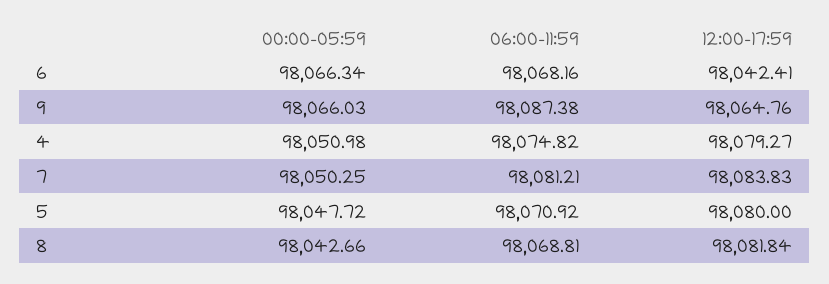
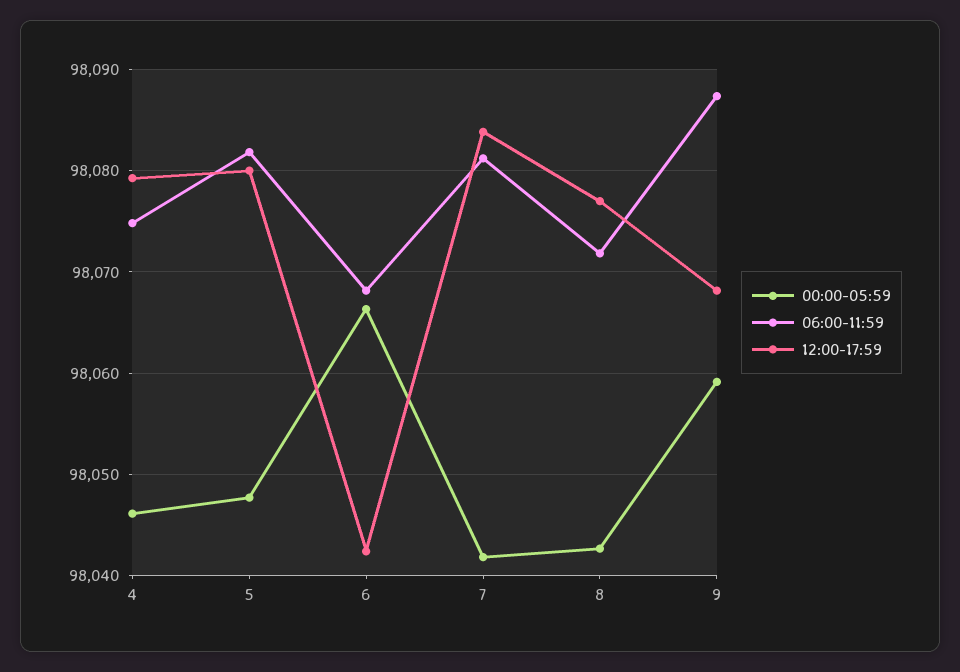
  {
    "00:00-05:59": {
      "6": 98066.34,
-     "9": 98066.03,
+     "9": 98059,
-     "4": 98050.98,
+     "4": 98046,
-     "7": 98050.25,
+     "7": 98042,
      "5": 98047.72,
      "8": 98042.66
    },
    "06:00-11:59": {
      "6": 98068.16,
      "9": 98087.38,
      "4": 98074.82,
      "7": 98081.21,
-     "5": 98070.92,
+     "5": 98082,
-     "8": 98068.81
+     "8": 98072
    },
    "12:00-17:59": {
      "6": 98042.41,
-     "9": 98064.76,
+     "9": 98068,
      "4": 98079.27,
      "7": 98083.83,
      "5": 98080,
-     "8": 98081.84
+     "8": 98077
    }
  }

